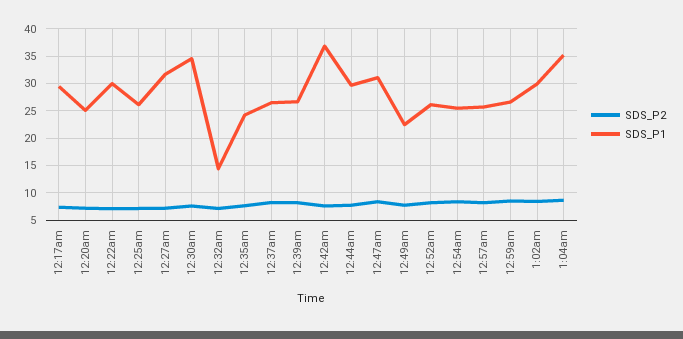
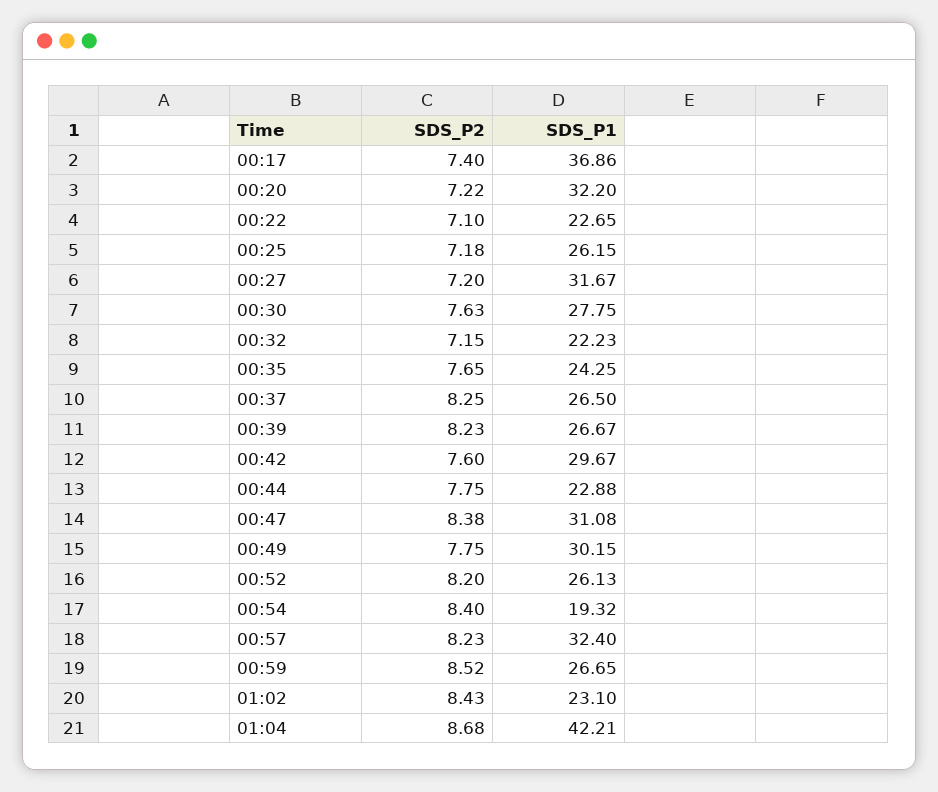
  {
    "SDS_P2": {
      "12:17am": 7.4,
      "12:20am": 7.22,
      "12:22am": 7.1,
      "12:25am": 7.18,
      "12:27am": 7.2,
      "12:30am": 7.63,
      "12:32am": 7.15,
      "12:35am": 7.65,
      "12:37am": 8.25,
      "12:39am": 8.23,
      "12:42am": 7.6,
      "12:44am": 7.75,
      "12:47am": 8.38,
      "12:49am": 7.75,
      "12:52am": 8.2,
      "12:54am": 8.4,
      "12:57am": 8.23,
      "12:59am": 8.52,
      "1:02am": 8.43,
      "1:04am": 8.68
    },
    "SDS_P1": {
-     "12:17am": 30,
+     "12:17am": 36.86,
-     "12:20am": 25,
+     "12:20am": 32.2,
-     "12:22am": 30,
+     "12:22am": 22.65,
      "12:25am": 26.15,
      "12:27am": 31.67,
-     "12:30am": 35,
+     "12:30am": 27.75,
-     "12:32am": 15,
+     "12:32am": 22.23,
      "12:35am": 24.25,
      "12:37am": 26.5,
      "12:39am": 26.67,
-     "12:42am": 37.5,
+     "12:42am": 29.67,
-     "12:44am": 30,
+     "12:44am": 22.88,
      "12:47am": 31.08,
-     "12:49am": 22.5,
+     "12:49am": 30.15,
      "12:52am": 26.13,
-     "12:54am": 25,
+     "12:54am": 19.32,
-     "12:57am": 25,
+     "12:57am": 32.4,
      "12:59am": 26.65,
-     "1:02am": 30,
+     "1:02am": 23.1,
-     "1:04am": 35
+     "1:04am": 42.21
    }
  }

